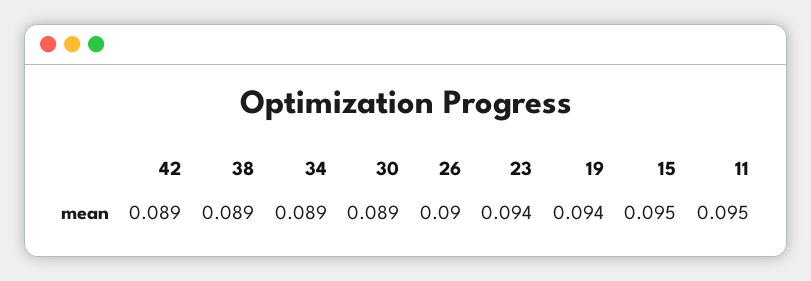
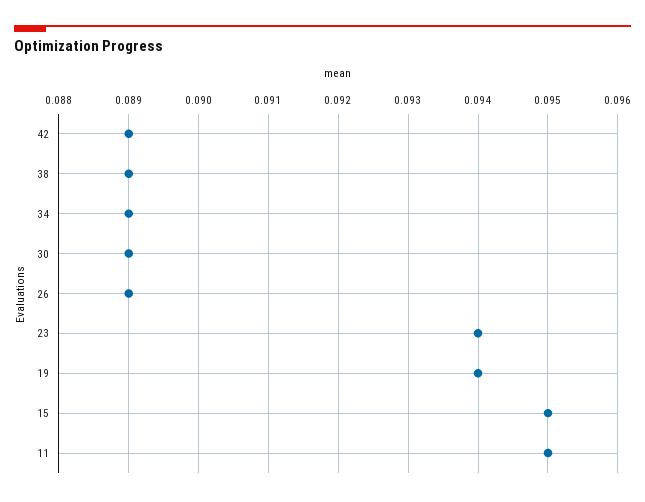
  {
    "42": 0.089,
    "38": 0.089,
    "34": 0.089,
    "30": 0.089,
-   "26": 0.09,
+   "26": 0.089,
    "23": 0.094,
    "19": 0.094,
    "15": 0.095,
    "11": 0.095
  }

